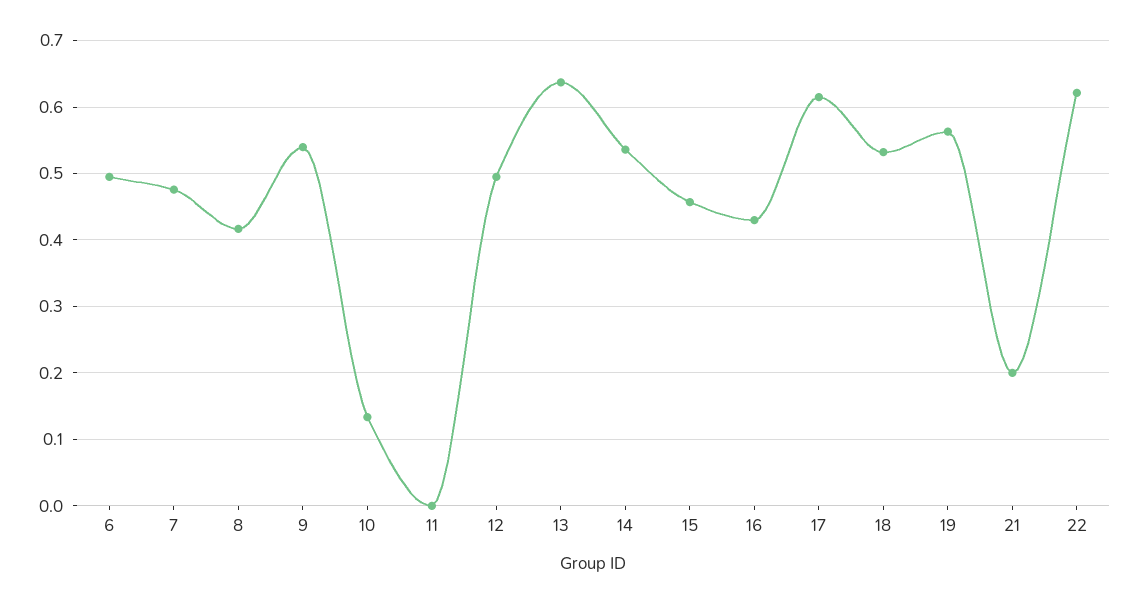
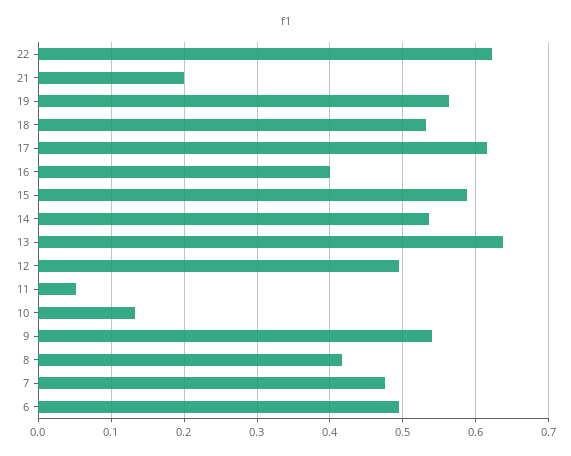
  {
    "6": 0.49,
    "7": 0.48,
    "8": 0.42,
    "9": 0.54,
    "10": 0.13,
-   "11": 0,
+   "11": 0.05,
    "12": 0.49,
    "13": 0.64,
    "14": 0.54,
-   "15": 0.46,
+   "15": 0.59,
-   "16": 0.43,
+   "16": 0.4,
    "17": 0.62,
    "18": 0.53,
    "19": 0.56,
    "21": 0.2,
    "22": 0.62
  }

